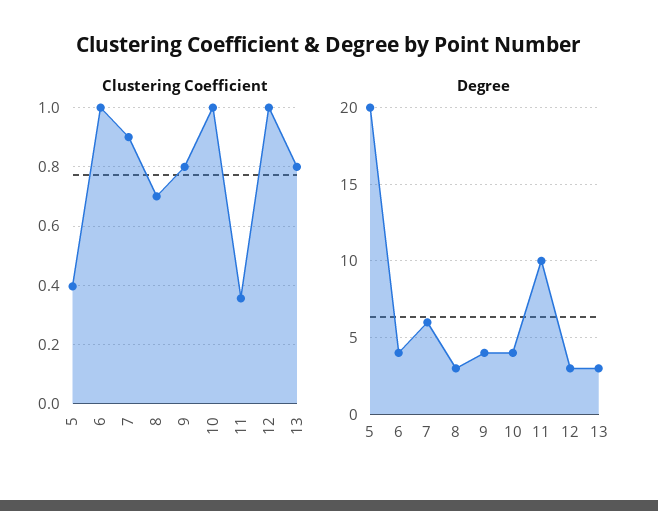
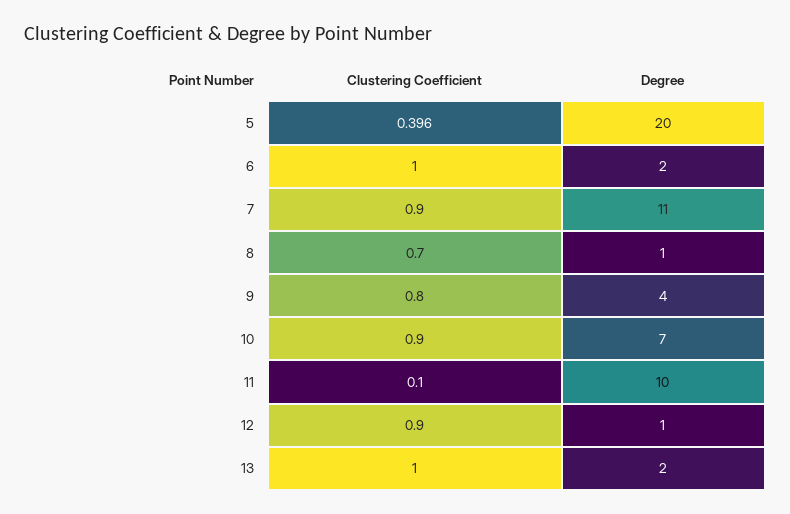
  {
    "Clustering Coefficient": {
      "5": 0.396,
      "6": 1,
      "7": 0.9,
      "8": 0.7,
      "9": 0.8,
-     "10": 1,
+     "10": 0.9,
-     "11": 0.35,
+     "11": 0.1,
-     "12": 1,
+     "12": 0.9,
-     "13": 0.8
+     "13": 1
    },
    "Degree": {
      "5": 20,
-     "6": 4,
+     "6": 2,
-     "7": 6,
+     "7": 11,
-     "8": 3,
+     "8": 1,
      "9": 4,
-     "10": 4,
+     "10": 7,
      "11": 10,
-     "12": 3,
+     "12": 1,
-     "13": 3
+     "13": 2
    }
  }

